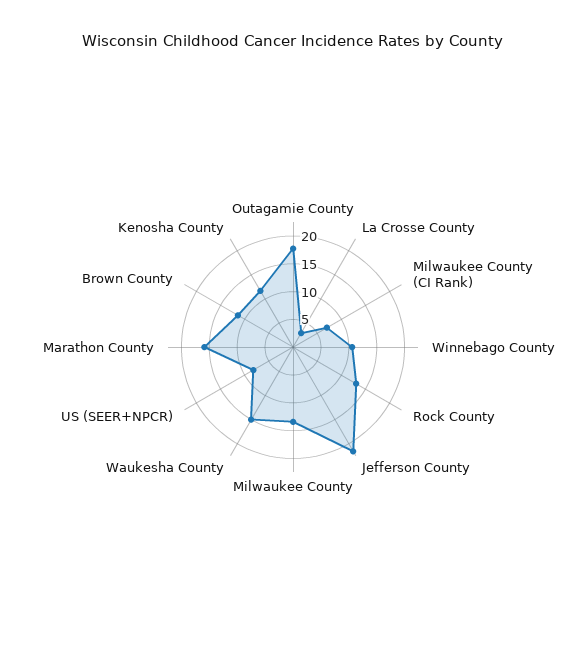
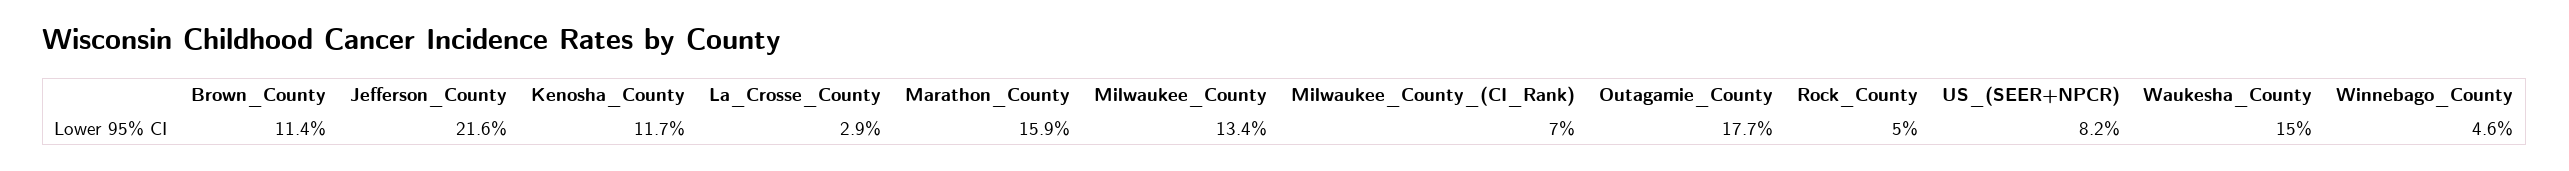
  {
    "Outagamie County": 17.7,
    "La Crosse County": 2.9,
    "Milwaukee County (CI Rank)": 7,
-   "Winnebago County": 10,
+   "Winnebago County": 4.6,
-   "Rock County": 12.5,
+   "Rock County": 5,
    "Jefferson County": 21.6,
    "Milwaukee County": 13.4,
    "Waukesha County": 15,
    "US (SEER+NPCR)": 8.2,
    "Marathon County": 15.9,
    "Brown County": 11.4,
    "Kenosha County": 11.7
  }

